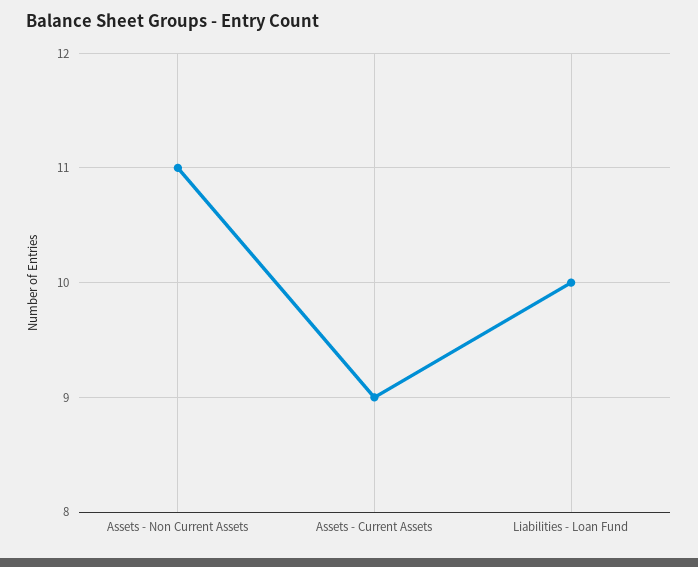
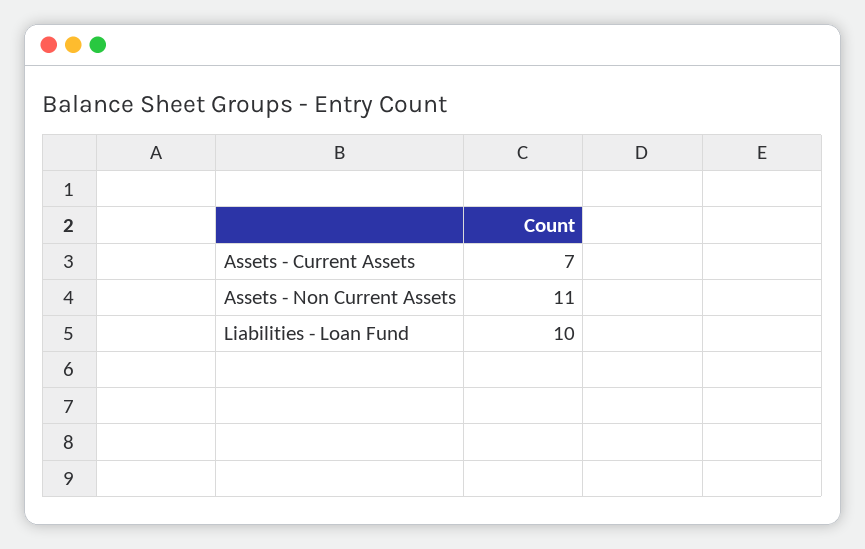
  {
    "Assets - Non Current Assets": 11,
-   "Assets - Current Assets": 9,
+   "Assets - Current Assets": 7,
    "Liabilities - Loan Fund": 10
  }

